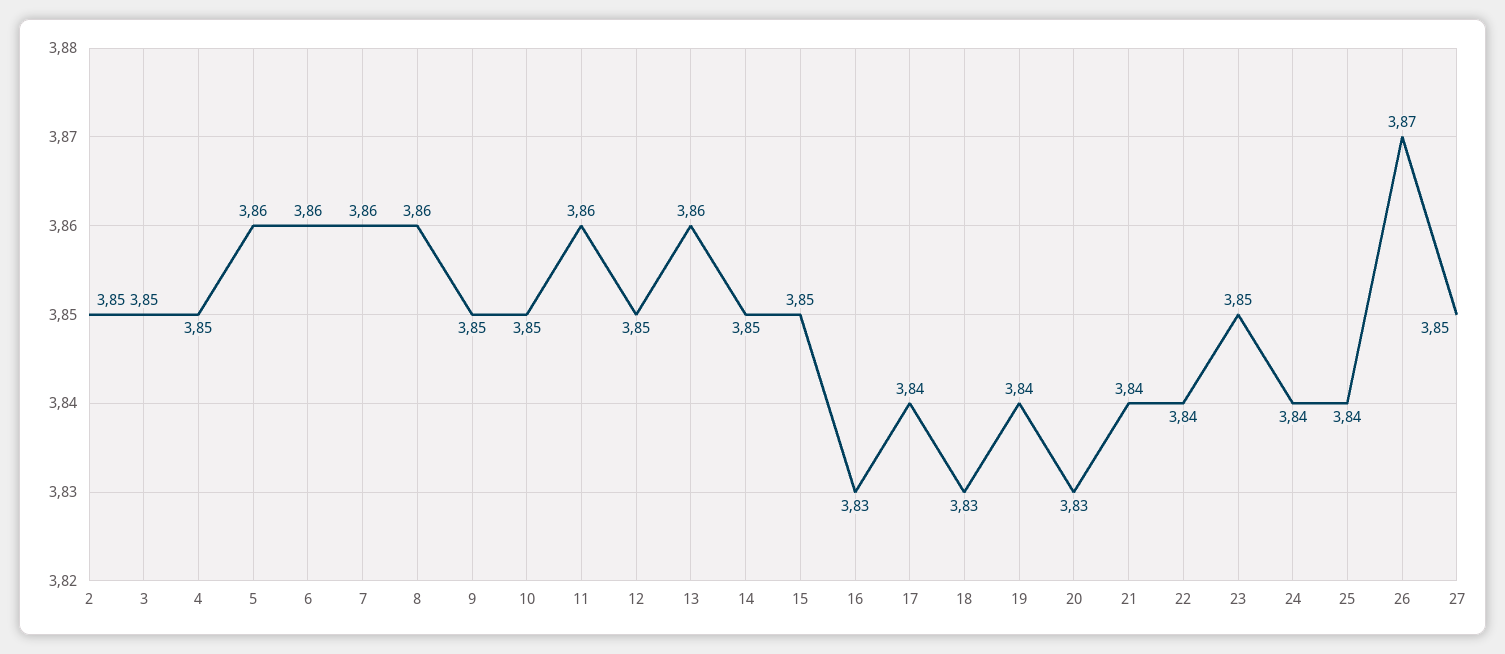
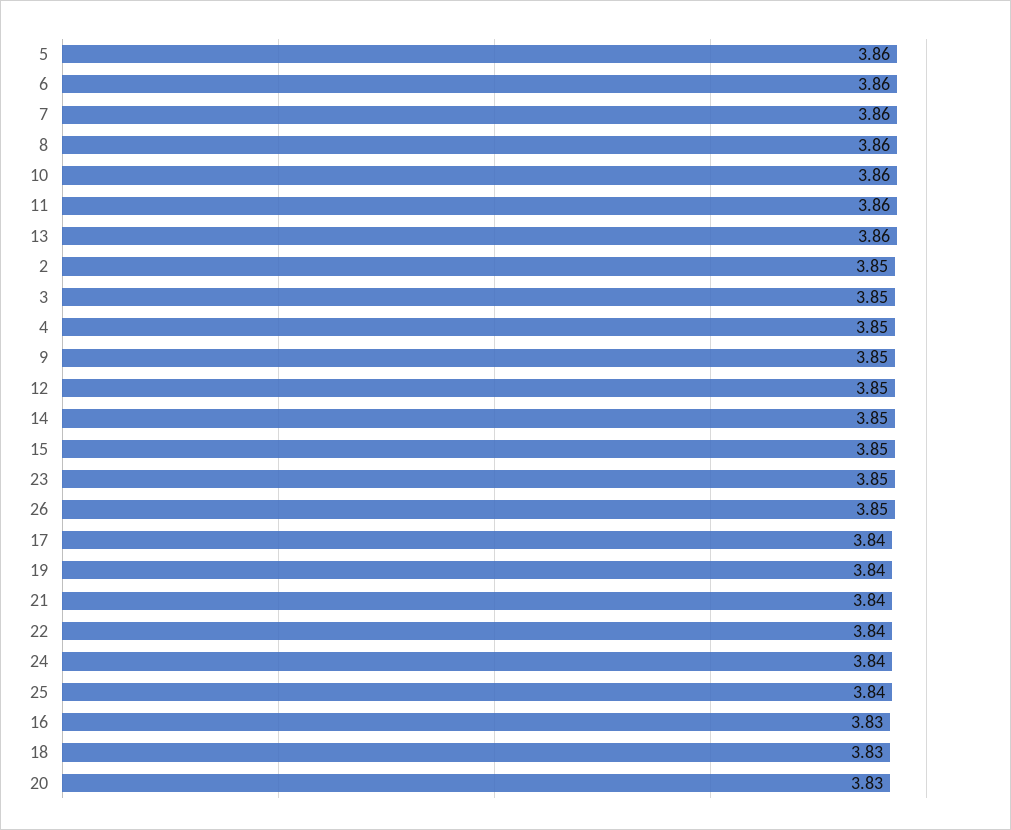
  {
    "2": 3.85,
    "3": 3.85,
    "4": 3.85,
    "5": 3.86,
    "6": 3.86,
    "7": 3.86,
    "8": 3.86,
    "9": 3.85,
-   "10": 3.85,
+   "10": 3.86,
    "11": 3.86,
    "12": 3.85,
    "13": 3.86,
    "14": 3.85,
    "15": 3.85,
    "16": 3.83,
    "17": 3.84,
    "18": 3.83,
    "19": 3.84,
    "20": 3.83,
    "21": 3.84,
    "22": 3.84,
    "23": 3.85,
    "24": 3.84,
    "25": 3.84,
-   "26": 3.87,
+   "26": 3.85
-   "27": 3.85
  }

